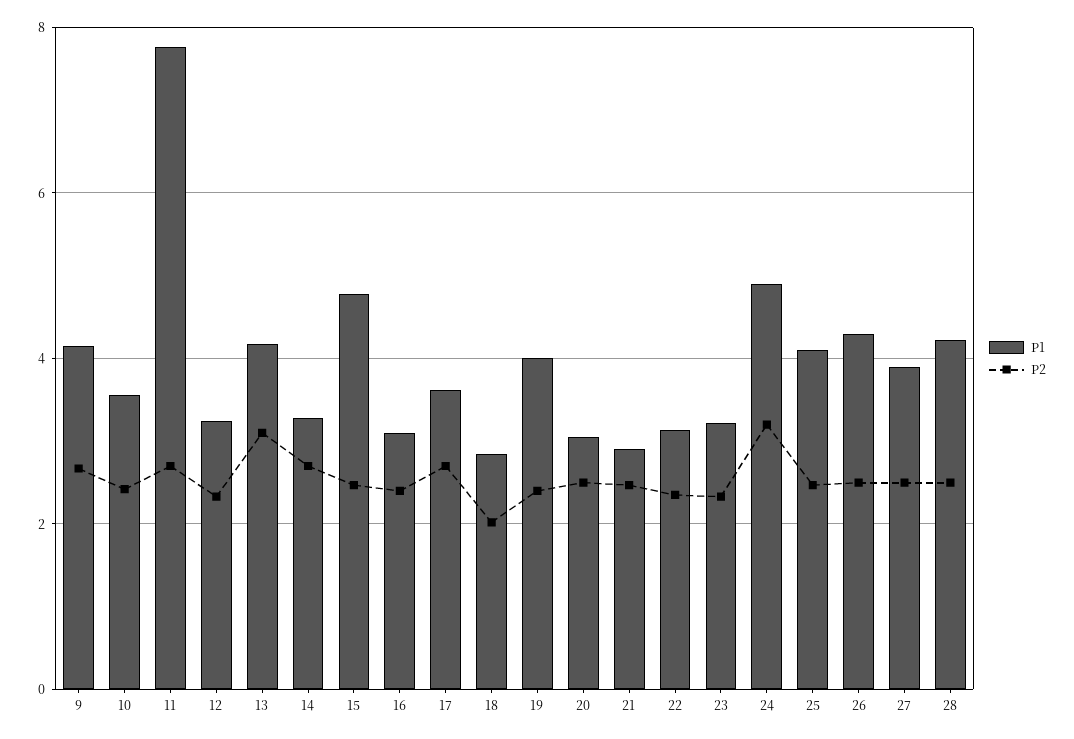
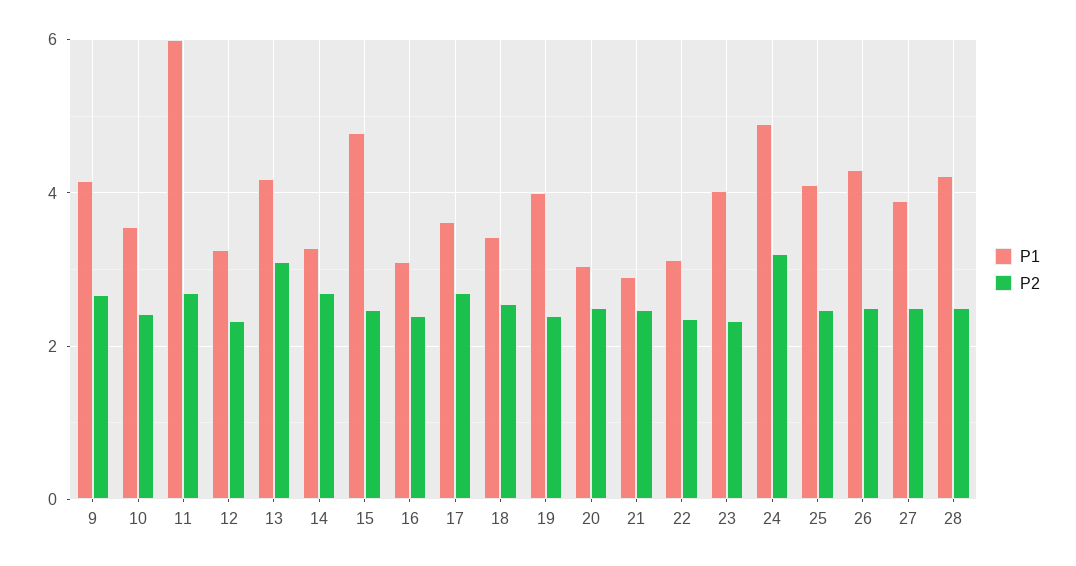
  {
    "P1": {
      "9": 4.2,
      "10": 3.6,
-     "11": 7.8,
+     "11": 6,
      "12": 3.2,
      "13": 4.2,
      "14": 3.2,
      "15": 4.8,
      "16": 3.2,
      "17": 3.6,
-     "18": 2.8,
+     "18": 3.4,
      "19": 4,
      "20": 3,
      "21": 3,
      "22": 3.2,
-     "23": 3.2,
+     "23": 4,
      "24": 5,
      "25": 4.2,
      "26": 4.4,
      "27": 4,
      "28": 4.2
    },
    "P2": {
      "9": 2.6,
      "10": 2.4,
      "11": 2.8,
      "12": 2.4,
      "13": 3.2,
      "14": 2.8,
      "15": 2.4,
      "16": 2.4,
      "17": 2.8,
-     "18": 2,
+     "18": 2.6,
      "19": 2.4,
      "20": 2.6,
      "21": 2.4,
      "22": 2.4,
      "23": 2.4,
      "24": 3.2,
      "25": 2.4,
      "26": 2.6,
      "27": 2.6,
      "28": 2.6
    }
  }

